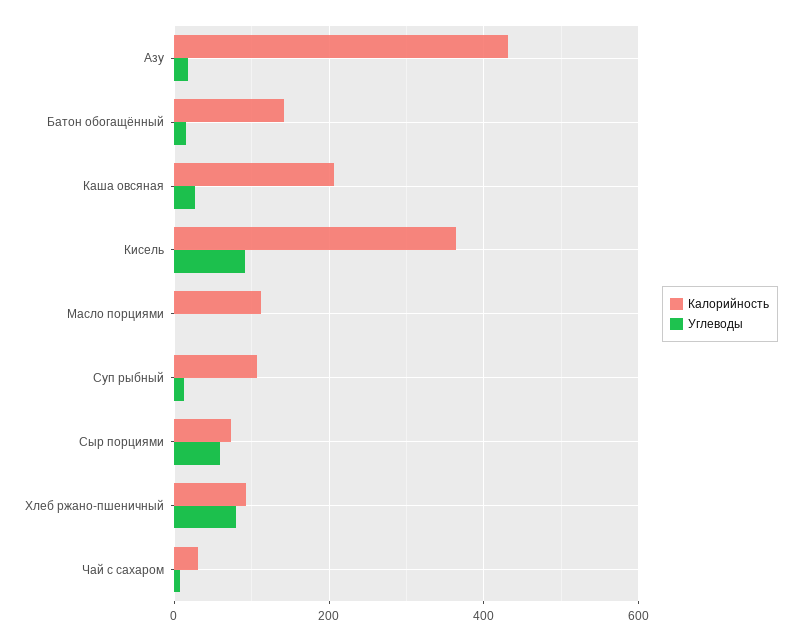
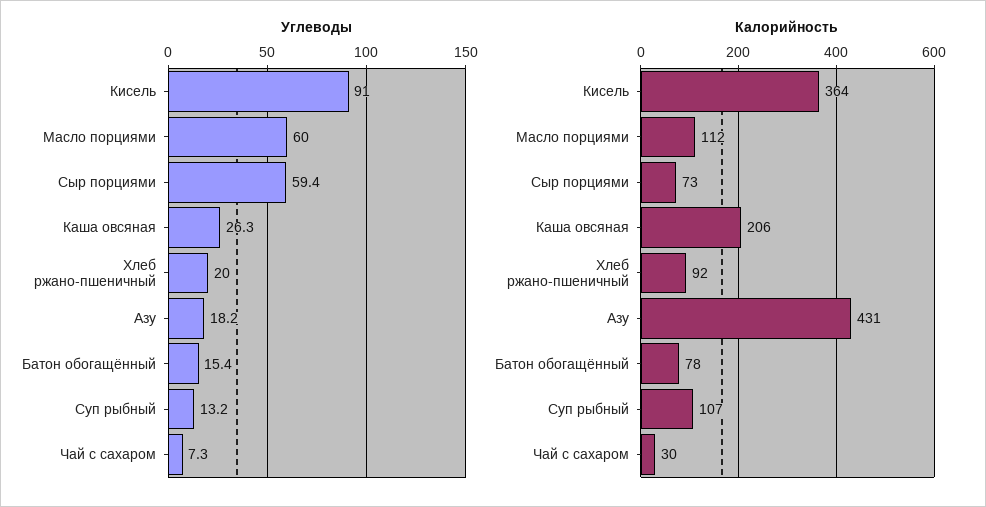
  {
    "Калорийность": {
      "Азу": 431,
-     "Батон обогащённый": 140,
+     "Батон обогащённый": 78,
      "Каша овсяная": 206,
      "Кисель": 364,
      "Масло порциями": 112,
      "Суп рыбный": 107,
      "Сыр порциями": 73,
      "Хлеб ржано-пшеничный": 92,
      "Чай с сахаром": 30
    },
    "Углеводы": {
      "Азу": 18.2,
      "Батон обогащённый": 15.4,
      "Каша овсяная": 26.3,
      "Кисель": 91,
-     "Масло порциями": 0,
+     "Масло порциями": 60,
      "Суп рыбный": 13.2,
      "Сыр порциями": 59.4,
-     "Хлеб ржано-пшеничный": 80,
+     "Хлеб ржано-пшеничный": 20,
      "Чай с сахаром": 7.3
    }
  }

